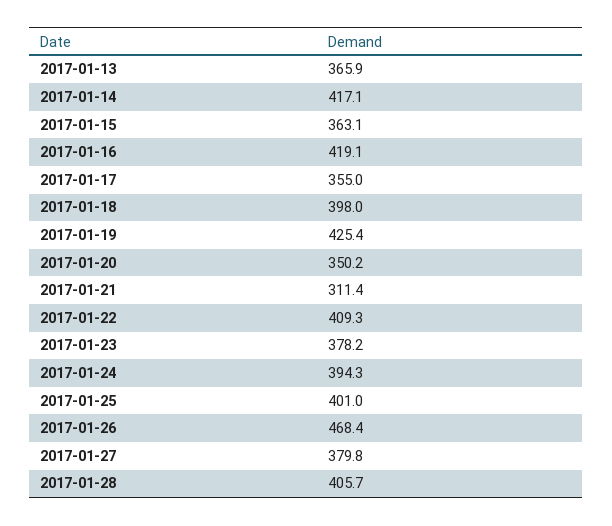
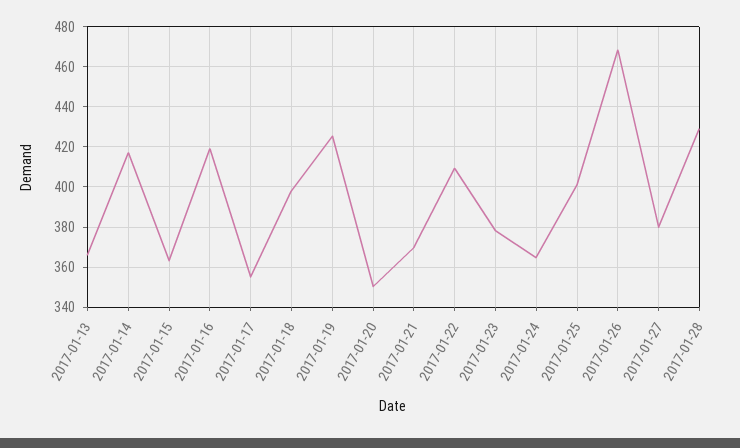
  {
    "2017-01-13": 365.9,
    "2017-01-14": 417.1,
    "2017-01-15": 363.1,
    "2017-01-16": 419.1,
    "2017-01-17": 355,
    "2017-01-18": 398,
    "2017-01-19": 425.4,
    "2017-01-20": 350.2,
-   "2017-01-21": 311.4,
+   "2017-01-21": 370,
    "2017-01-22": 409.3,
    "2017-01-23": 378.2,
-   "2017-01-24": 394.3,
+   "2017-01-24": 365,
    "2017-01-25": 401,
    "2017-01-26": 468.4,
    "2017-01-27": 379.8,
-   "2017-01-28": 405.7
+   "2017-01-28": 430
  }

